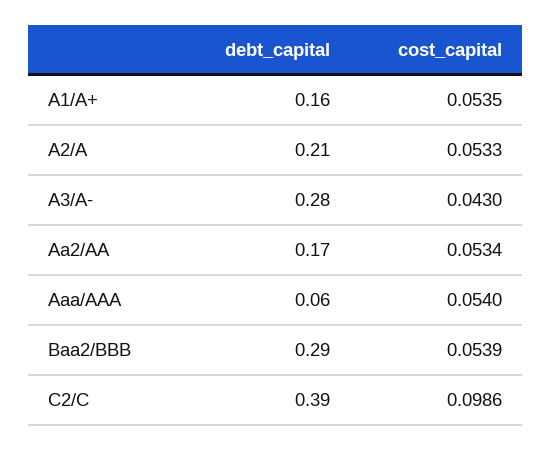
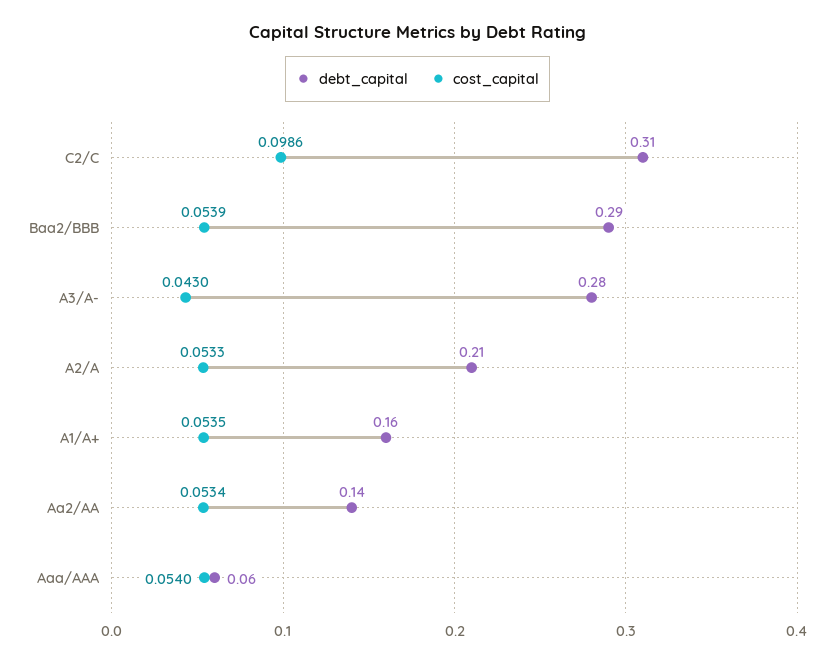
  {
    "debt_capital": {
      "A1/A+": 0.16,
      "A2/A": 0.21,
      "A3/A-": 0.28,
-     "Aa2/AA": 0.17,
+     "Aa2/AA": 0.14,
      "Aaa/AAA": 0.06,
      "Baa2/BBB": 0.29,
-     "C2/C": 0.39
+     "C2/C": 0.31
    },
    "cost_capital": {
      "A1/A+": 0.0535,
      "A2/A": 0.0533,
      "A3/A-": 0.043,
      "Aa2/AA": 0.0534,
      "Aaa/AAA": 0.054,
      "Baa2/BBB": 0.0539,
      "C2/C": 0.0986
    }
  }

